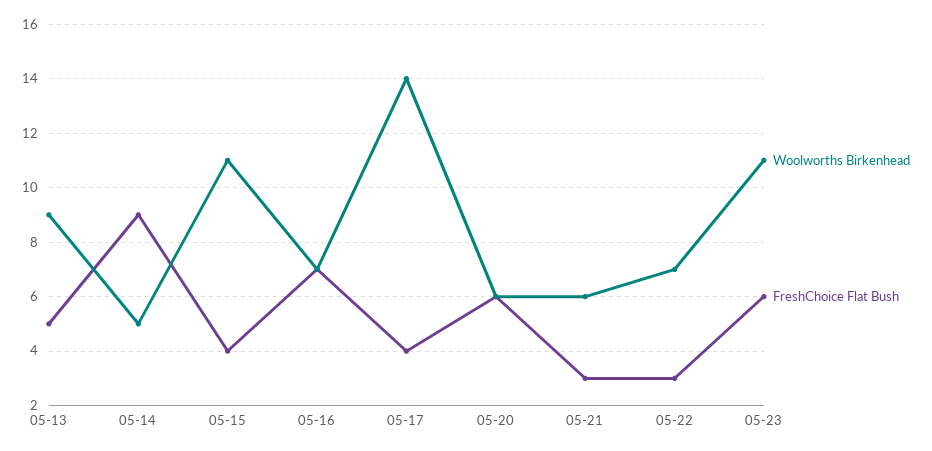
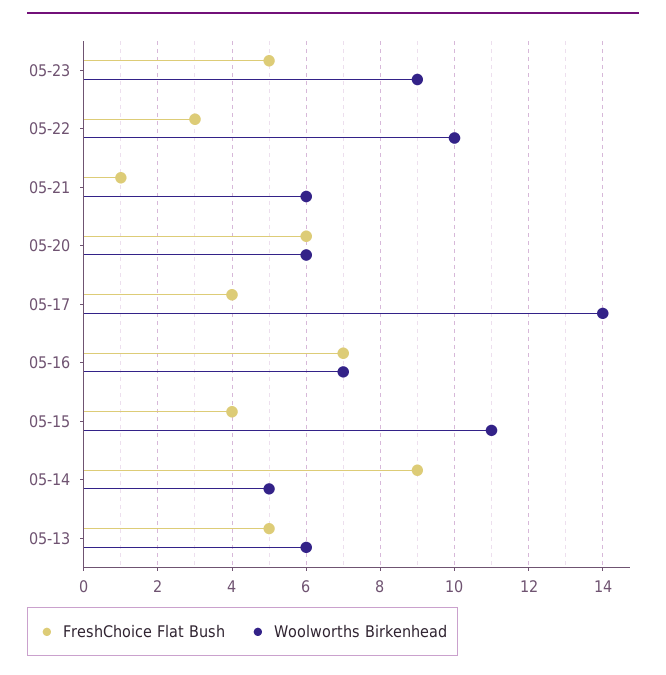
  {
    "Woolworths Birkenhead": {
-     "05-13": 9,
+     "05-13": 6,
      "05-14": 5,
      "05-15": 11,
      "05-16": 7,
      "05-17": 14,
      "05-20": 6,
      "05-21": 6,
-     "05-22": 7,
+     "05-22": 10,
-     "05-23": 11
+     "05-23": 9
    },
    "FreshChoice Flat Bush": {
      "05-13": 5,
      "05-14": 9,
      "05-15": 4,
      "05-16": 7,
      "05-17": 4,
      "05-20": 6,
-     "05-21": 3,
+     "05-21": 1,
      "05-22": 3,
-     "05-23": 6
+     "05-23": 5
    }
  }

